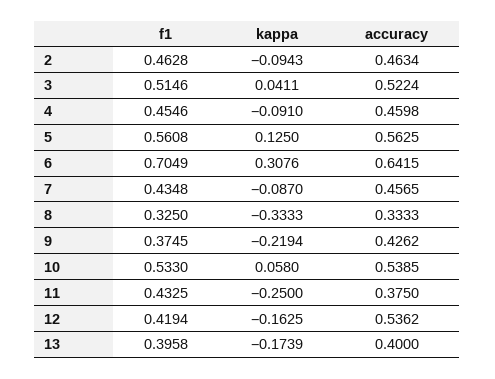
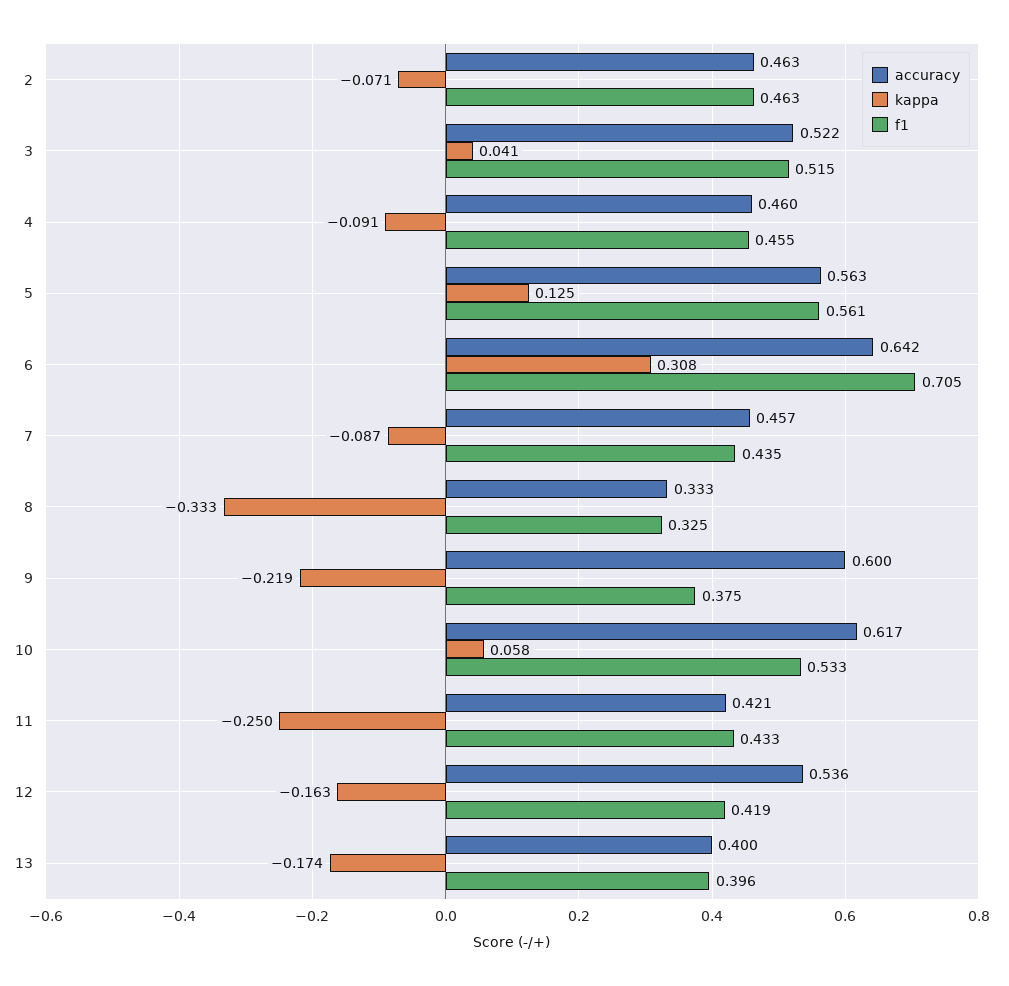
  {
    "f1": {
      "2": 0.4628,
      "3": 0.5146,
      "4": 0.4546,
      "5": 0.5608,
      "6": 0.7049,
      "7": 0.4348,
      "8": 0.325,
      "9": 0.3745,
      "10": 0.533,
      "11": 0.4325,
      "12": 0.4194,
      "13": 0.3958
    },
    "kappa": {
-     "2": -0.0943,
+     "2": -0.071,
      "3": 0.0411,
      "4": -0.091,
      "5": 0.125,
      "6": 0.3076,
      "7": -0.087,
      "8": -0.3333,
      "9": -0.2194,
      "10": 0.058,
      "11": -0.25,
      "12": -0.1625,
      "13": -0.1739
    },
    "accuracy": {
      "2": 0.4634,
      "3": 0.5224,
      "4": 0.4598,
      "5": 0.5625,
      "6": 0.6415,
      "7": 0.4565,
      "8": 0.3333,
-     "9": 0.4262,
+     "9": 0.6,
-     "10": 0.5385,
+     "10": 0.617,
-     "11": 0.375,
+     "11": 0.421,
      "12": 0.5362,
      "13": 0.4
    }
  }

